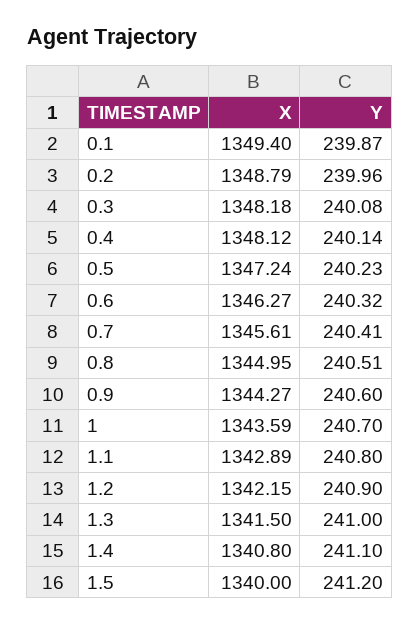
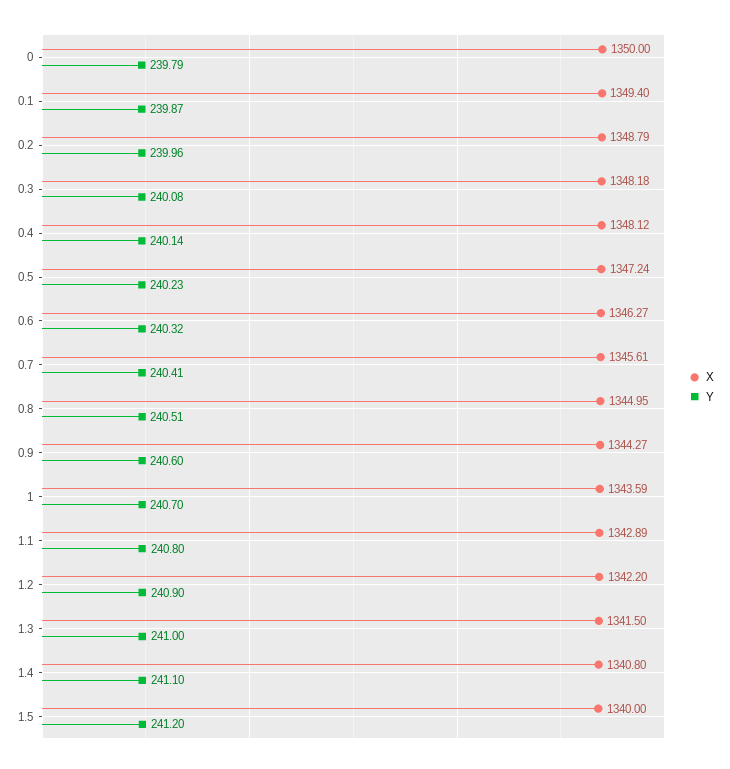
  {
    "X": {
      "0.1": 1349.4,
      "0.2": 1348.79,
      "0.3": 1348.18,
      "0.4": 1348.12,
      "0.5": 1347.24,
      "0.6": 1346.27,
      "0.7": 1345.61,
      "0.8": 1344.95,
      "0.9": 1344.27,
      "1": 1343.59,
      "1.1": 1342.89,
-     "1.2": 1342.15,
+     "1.2": 1342.2,
      "1.3": 1341.5,
      "1.4": 1340.8,
-     "1.5": 1340
+     "1.5": 1340,
+     "0": 1350
    },
    "Y": {
      "0.1": 239.87,
      "0.2": 239.96,
      "0.3": 240.08,
      "0.4": 240.14,
      "0.5": 240.23,
      "0.6": 240.32,
      "0.7": 240.41,
      "0.8": 240.51,
      "0.9": 240.6,
      "1": 240.7,
      "1.1": 240.8,
      "1.2": 240.9,
      "1.3": 241,
      "1.4": 241.1,
-     "1.5": 241.2
+     "1.5": 241.2,
+     "0": 239.79
    }
  }

